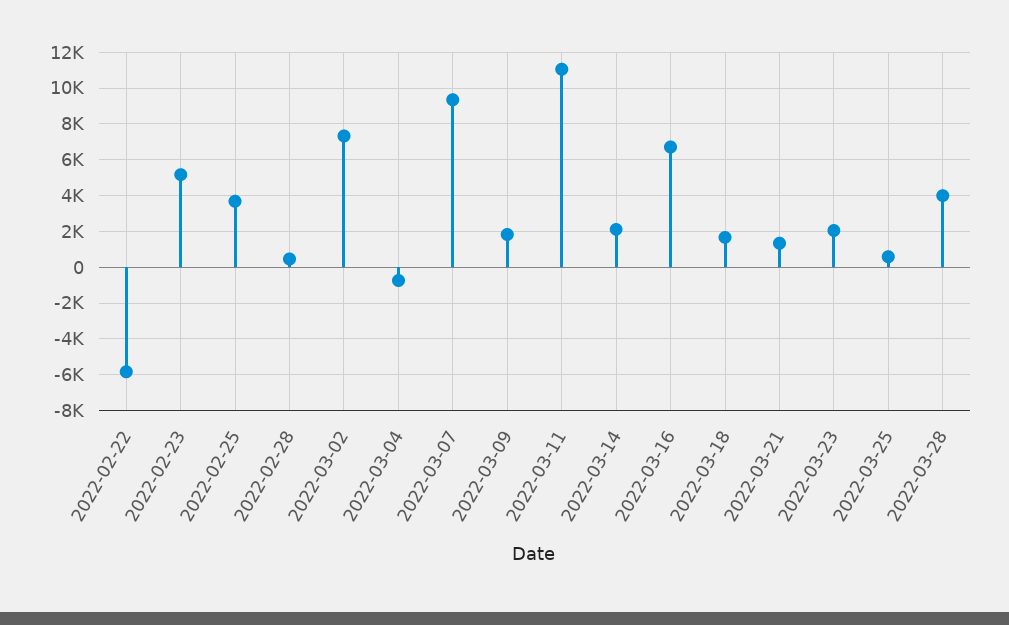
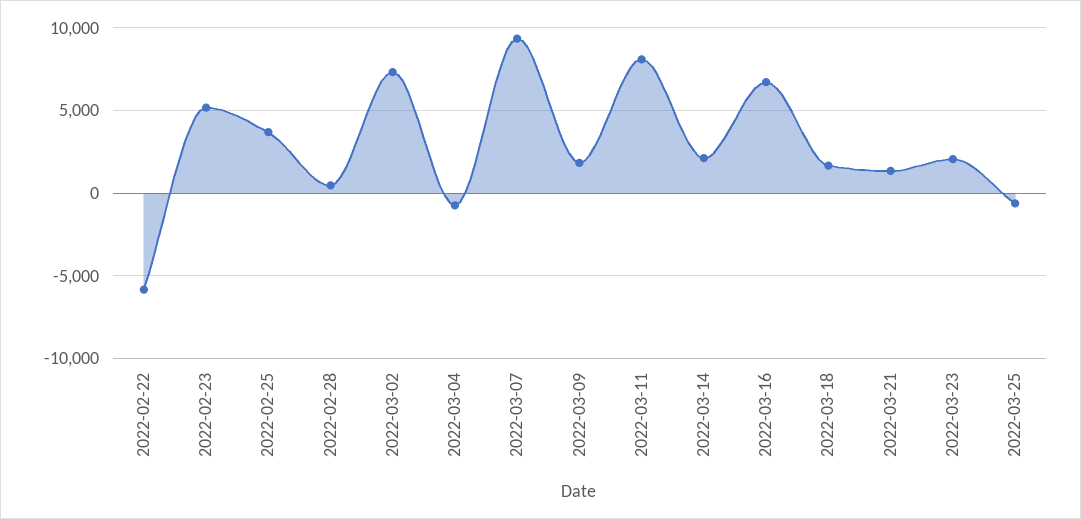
  {
    "2022-02-22": -6000,
    "2022-02-23": 5000,
    "2022-02-25": 3500,
    "2022-02-28": 500,
    "2022-03-02": 7500,
    "2022-03-04": -500,
    "2022-03-07": 9500,
    "2022-03-09": 2000,
-   "2022-03-11": 11000,
+   "2022-03-11": 8000,
    "2022-03-14": 2000,
    "2022-03-16": 6500,
    "2022-03-18": 1500,
    "2022-03-21": 1500,
    "2022-03-23": 2000,
-   "2022-03-25": 500,
+   "2022-03-25": -500
-   "2022-03-28": 4000
  }

